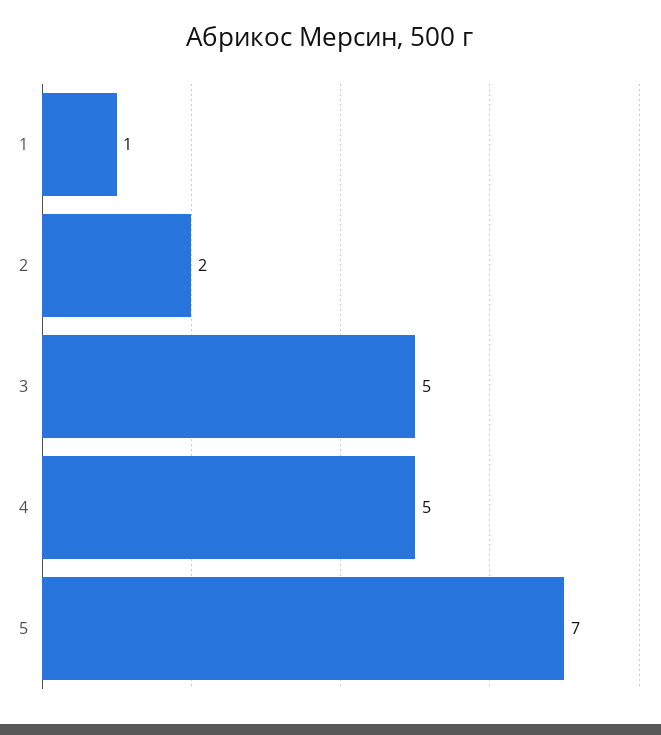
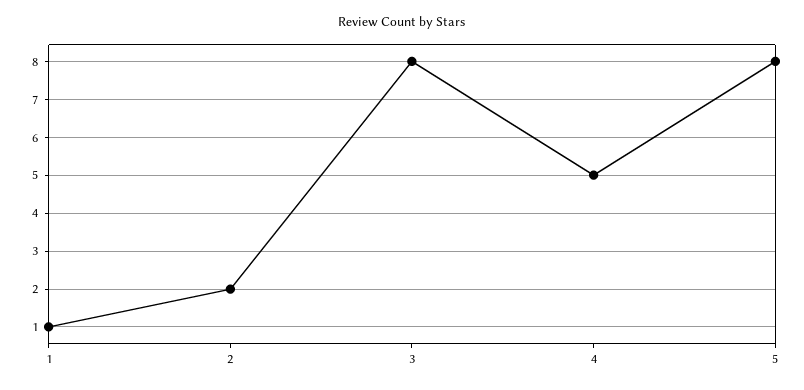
  {
    "1": 1,
    "2": 2,
-   "3": 5,
+   "3": 8,
    "4": 5,
-   "5": 7
+   "5": 8
  }

